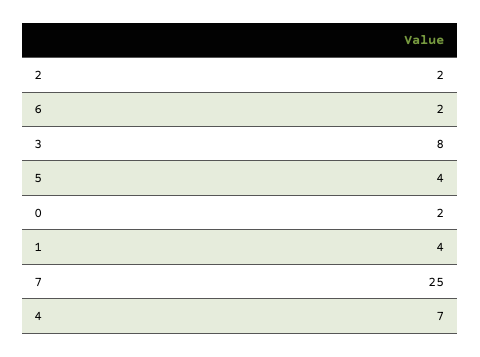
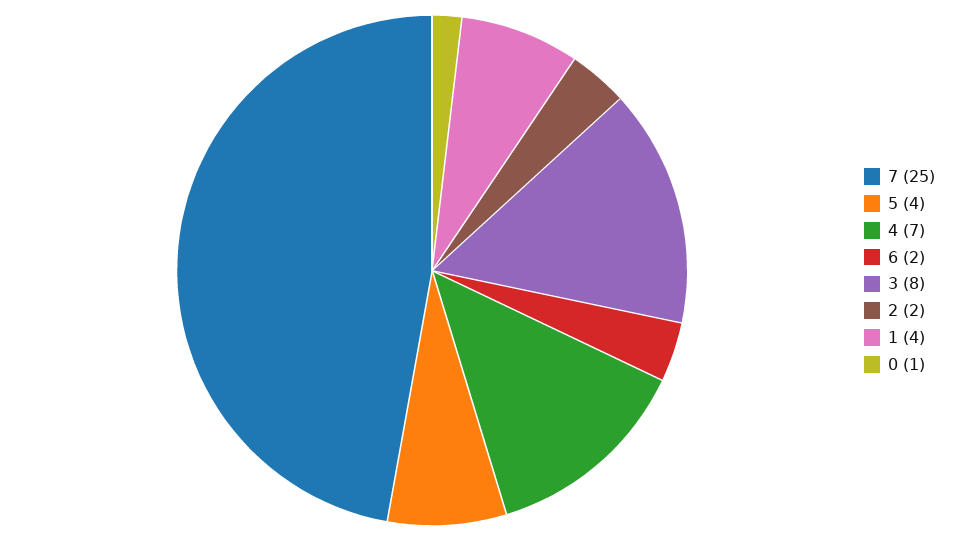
  {
    "2": 2,
    "6": 2,
    "3": 8,
    "5": 4,
-   "0": 2,
+   "0": 1,
    "1": 4,
    "7": 25,
    "4": 7
  }

